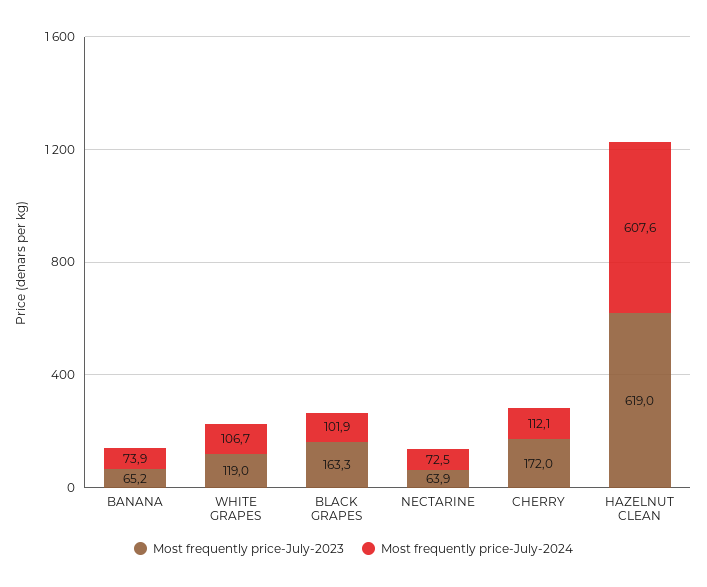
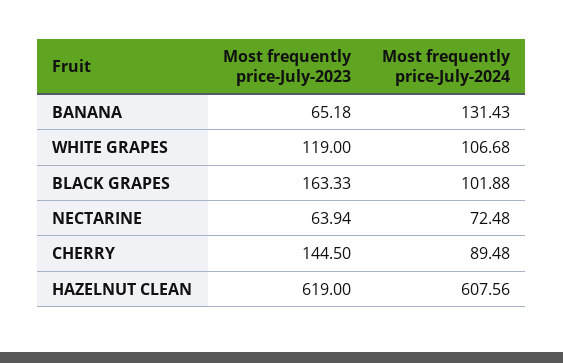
  {
    "Most frequently price-July-2023": {
      "BANANA": 65.18,
      "WHITE GRAPES": 119,
      "BLACK GRAPES": 163.33,
      "NECTARINE": 63.94,
-     "CHERRY": 172,
+     "CHERRY": 144.5,
      "HAZELNUT CLEAN": 619
    },
    "Most frequently price-July-2024": {
-     "BANANA": 73.9,
+     "BANANA": 131.43,
      "WHITE GRAPES": 106.68,
      "BLACK GRAPES": 101.88,
      "NECTARINE": 72.48,
-     "CHERRY": 112.1,
+     "CHERRY": 89.48,
      "HAZELNUT CLEAN": 607.56
    }
  }

